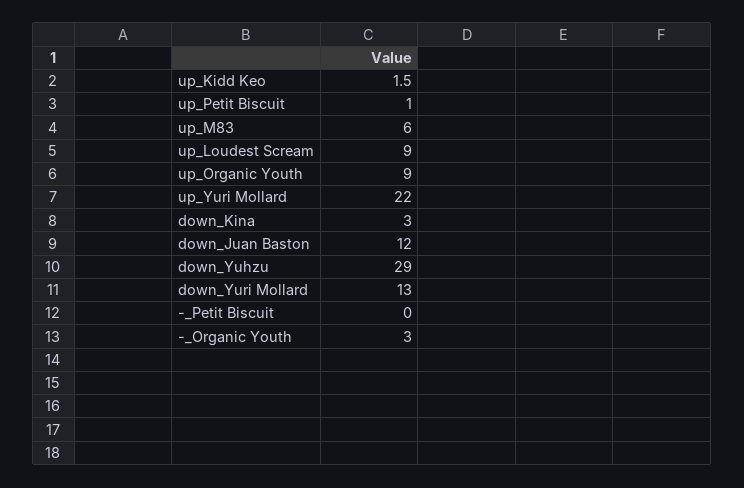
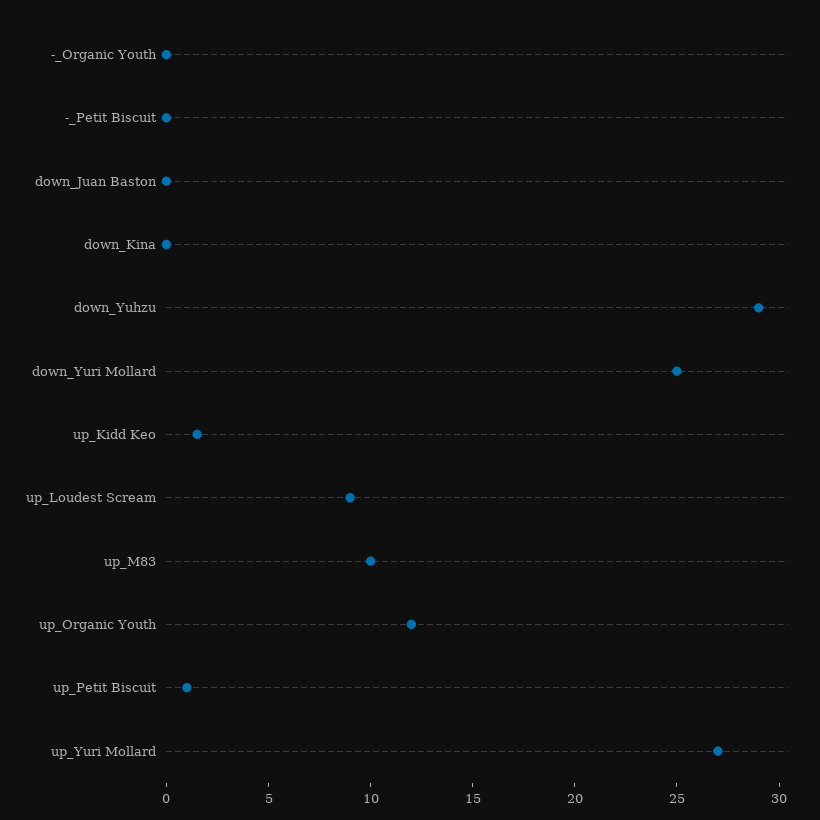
  {
    "up_Kidd Keo": 1.5,
    "up_Petit Biscuit": 1,
-   "up_M83": 6,
+   "up_M83": 10,
    "up_Loudest Scream": 9,
-   "up_Organic Youth": 9,
+   "up_Organic Youth": 12,
-   "up_Yuri Mollard": 22,
+   "up_Yuri Mollard": 27,
-   "down_Kina": 3,
+   "down_Kina": 0,
-   "down_Juan Baston": 12,
+   "down_Juan Baston": 0,
    "down_Yuhzu": 29,
-   "down_Yuri Mollard": 13,
+   "down_Yuri Mollard": 25,
    "-_Petit Biscuit": 0,
-   "-_Organic Youth": 3
+   "-_Organic Youth": 0
  }

